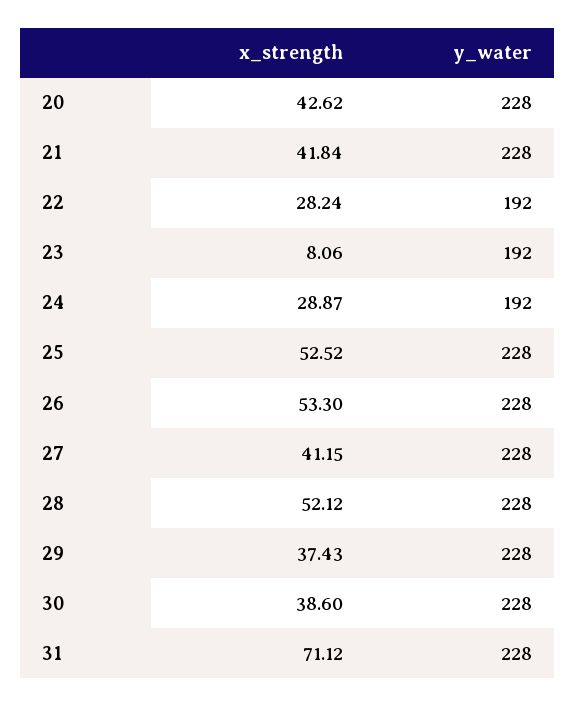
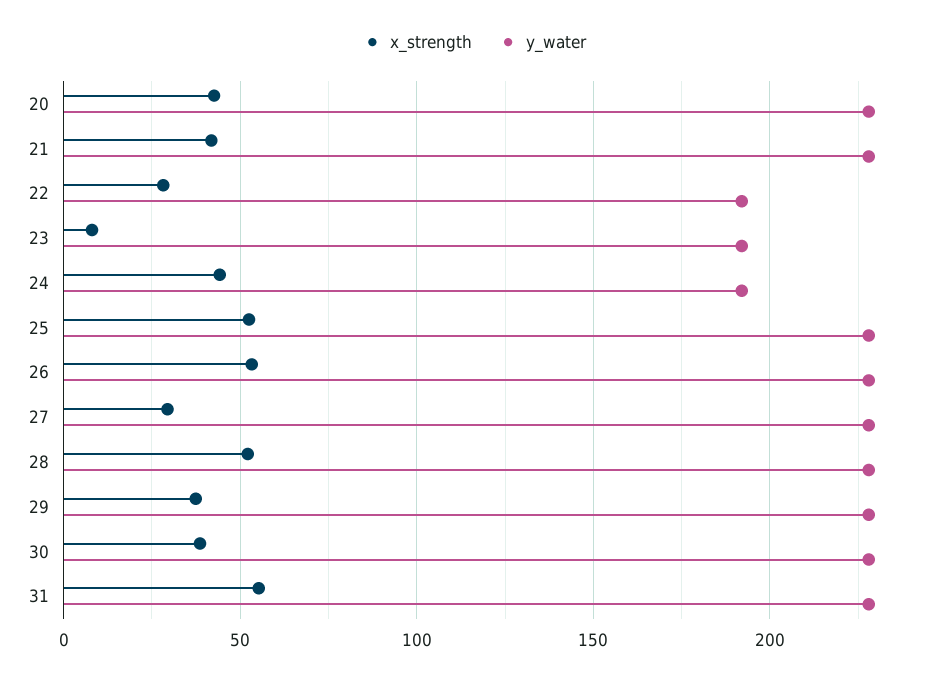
  {
    "x_strength": {
      "20": 42.62,
      "21": 41.84,
      "22": 28.24,
      "23": 8.06,
-     "24": 28.87,
+     "24": 45,
      "25": 52.52,
      "26": 53.3,
-     "27": 41.15,
+     "27": 30,
      "28": 52.12,
      "29": 37.43,
      "30": 38.6,
-     "31": 71.12
+     "31": 55
    },
    "y_water": {
      "20": 228,
      "21": 228,
      "22": 192,
      "23": 192,
      "24": 192,
      "25": 228,
      "26": 228,
      "27": 228,
      "28": 228,
      "29": 228,
      "30": 228,
      "31": 228
    }
  }

